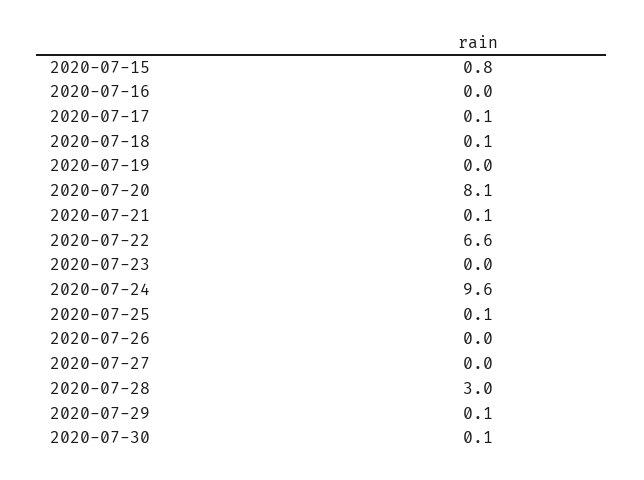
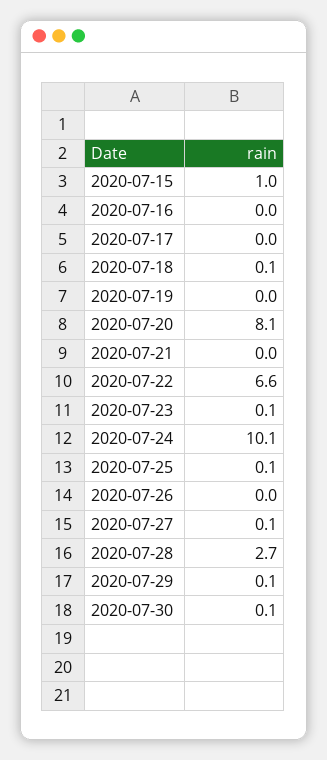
  {
-   "2020-07-15": 0.8,
+   "2020-07-15": 1,
    "2020-07-16": 0,
-   "2020-07-17": 0.1,
+   "2020-07-17": 0,
    "2020-07-18": 0.1,
    "2020-07-19": 0,
    "2020-07-20": 8.1,
-   "2020-07-21": 0.1,
+   "2020-07-21": 0,
    "2020-07-22": 6.6,
-   "2020-07-23": 0,
+   "2020-07-23": 0.1,
-   "2020-07-24": 9.6,
+   "2020-07-24": 10.1,
    "2020-07-25": 0.1,
    "2020-07-26": 0,
-   "2020-07-27": 0,
+   "2020-07-27": 0.1,
-   "2020-07-28": 3,
+   "2020-07-28": 2.7,
    "2020-07-29": 0.1,
    "2020-07-30": 0.1
  }

